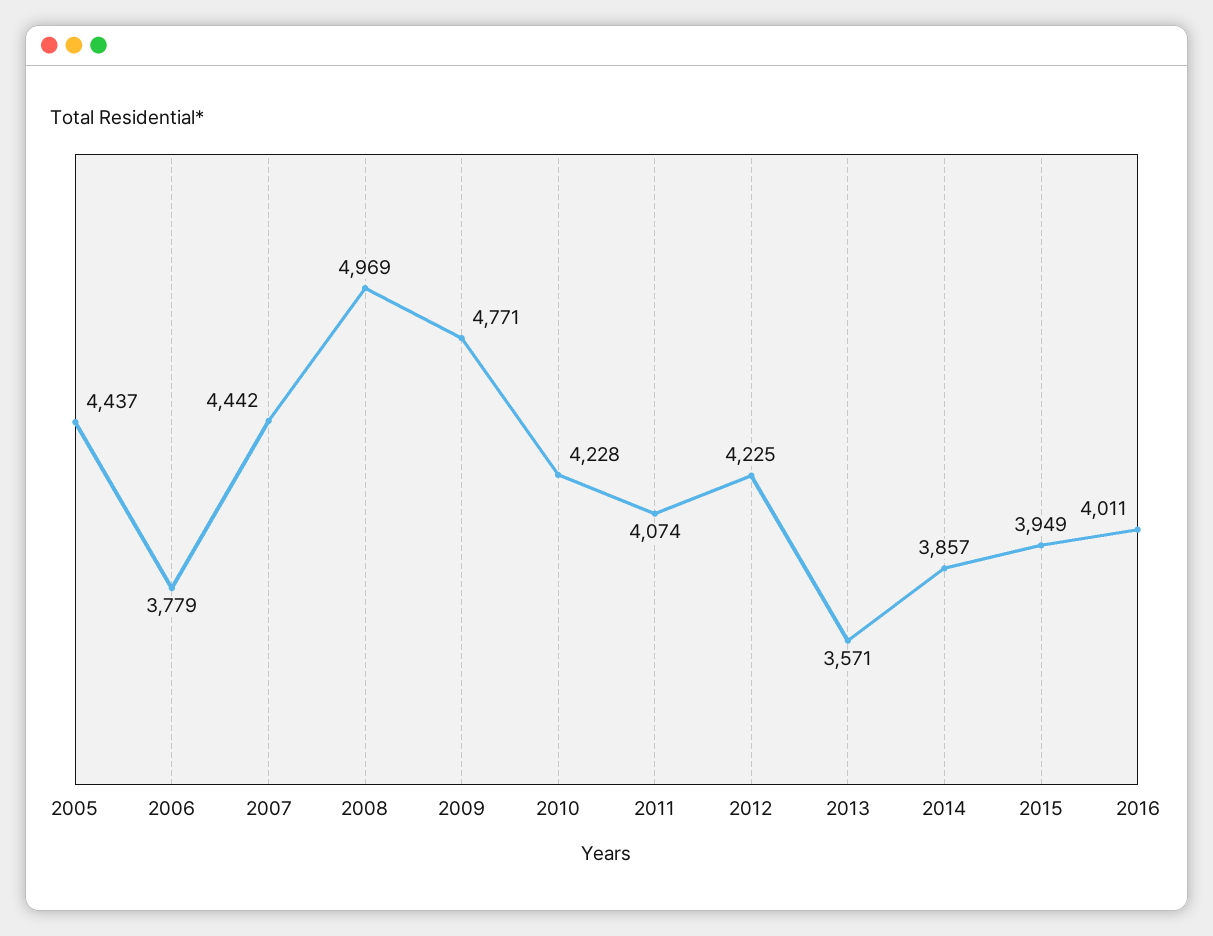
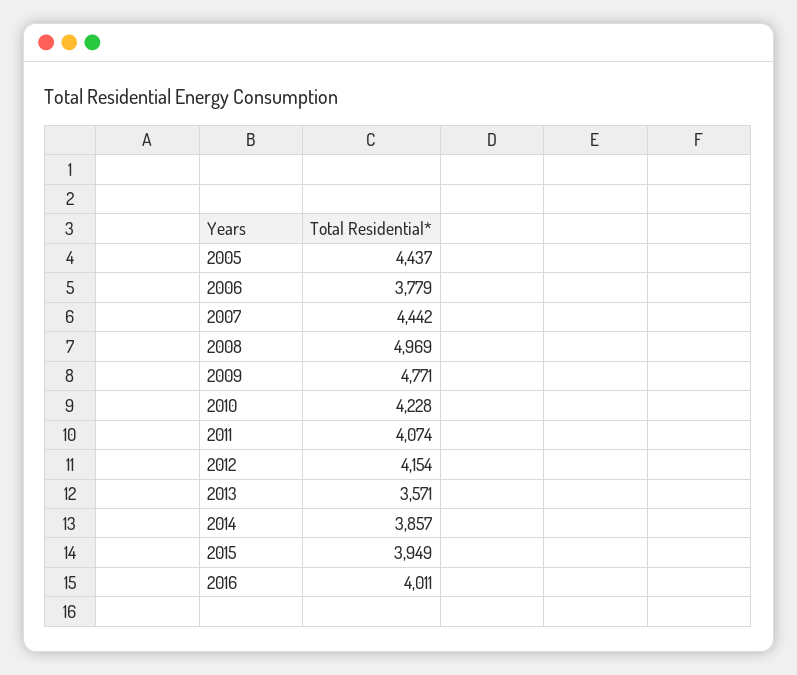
  {
    "2005": 4437,
    "2006": 3779,
    "2007": 4442,
    "2008": 4969,
    "2009": 4771,
    "2010": 4228,
    "2011": 4074,
-   "2012": 4225,
+   "2012": 4154,
    "2013": 3571,
    "2014": 3857,
    "2015": 3949,
    "2016": 4011
  }

